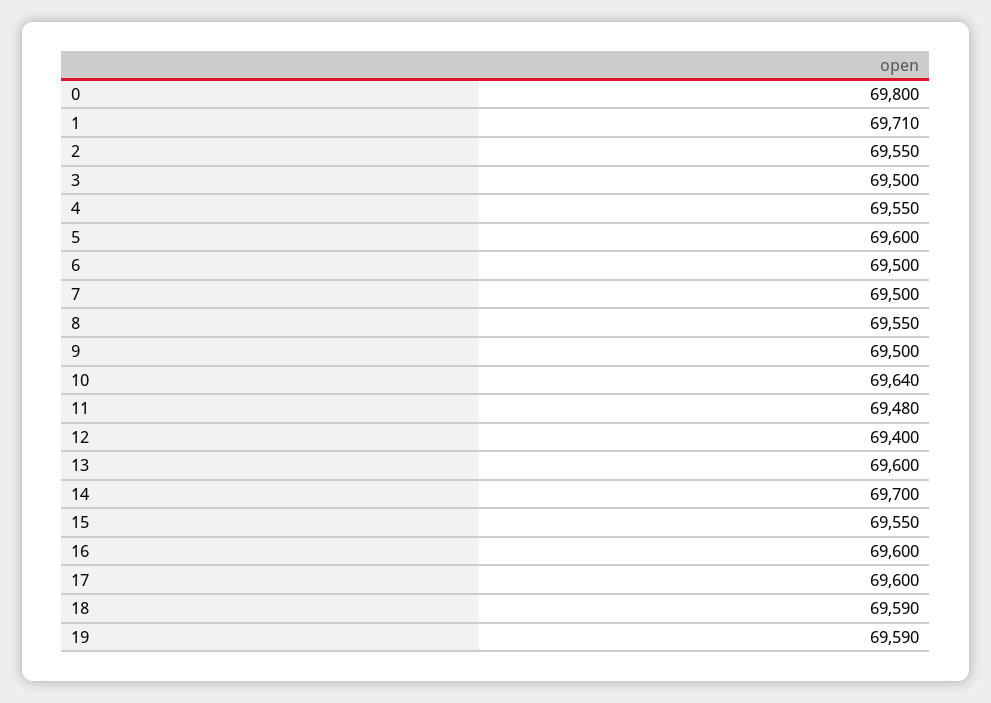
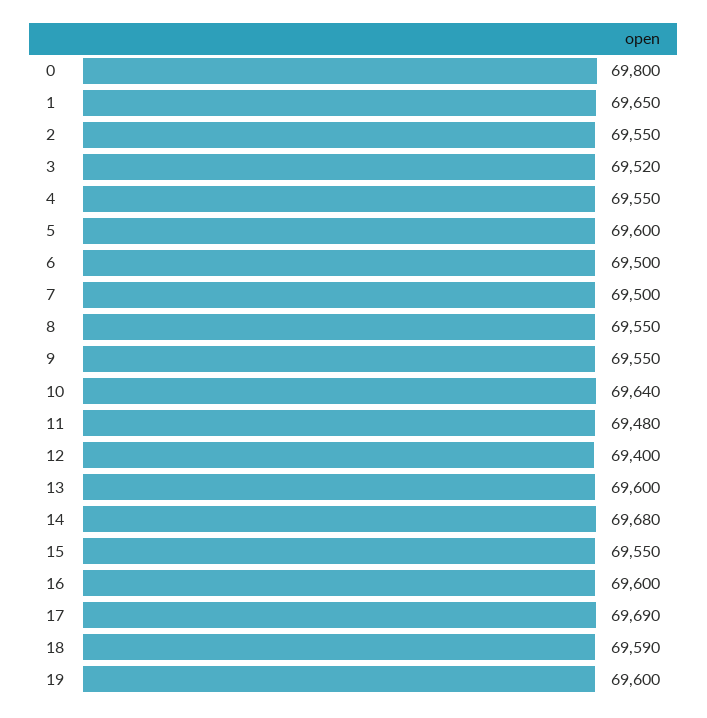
  {
    "0": 69800,
-   "1": 69710,
+   "1": 69650,
    "2": 69550,
-   "3": 69500,
+   "3": 69520,
    "4": 69550,
    "5": 69600,
    "6": 69500,
    "7": 69500,
    "8": 69550,
-   "9": 69500,
+   "9": 69550,
    "10": 69640,
    "11": 69480,
    "12": 69400,
    "13": 69600,
-   "14": 69700,
+   "14": 69680,
    "15": 69550,
    "16": 69600,
-   "17": 69600,
+   "17": 69690,
    "18": 69590,
-   "19": 69590
+   "19": 69600
  }

